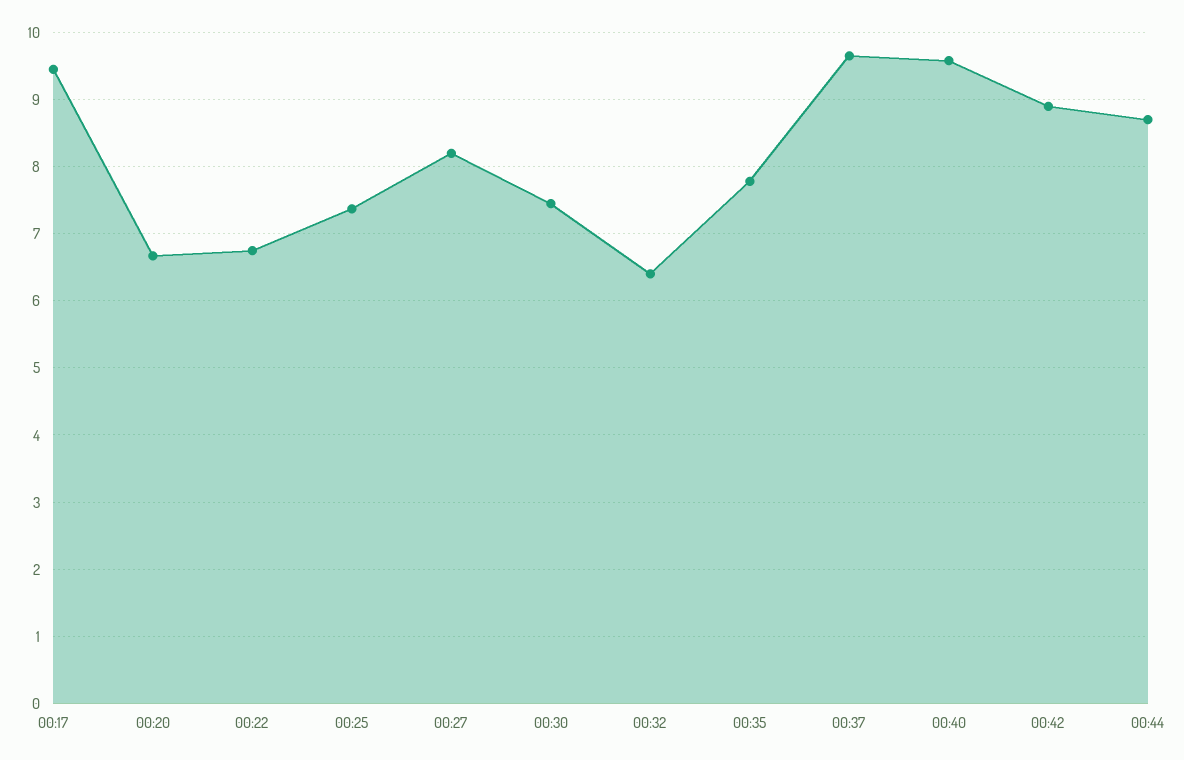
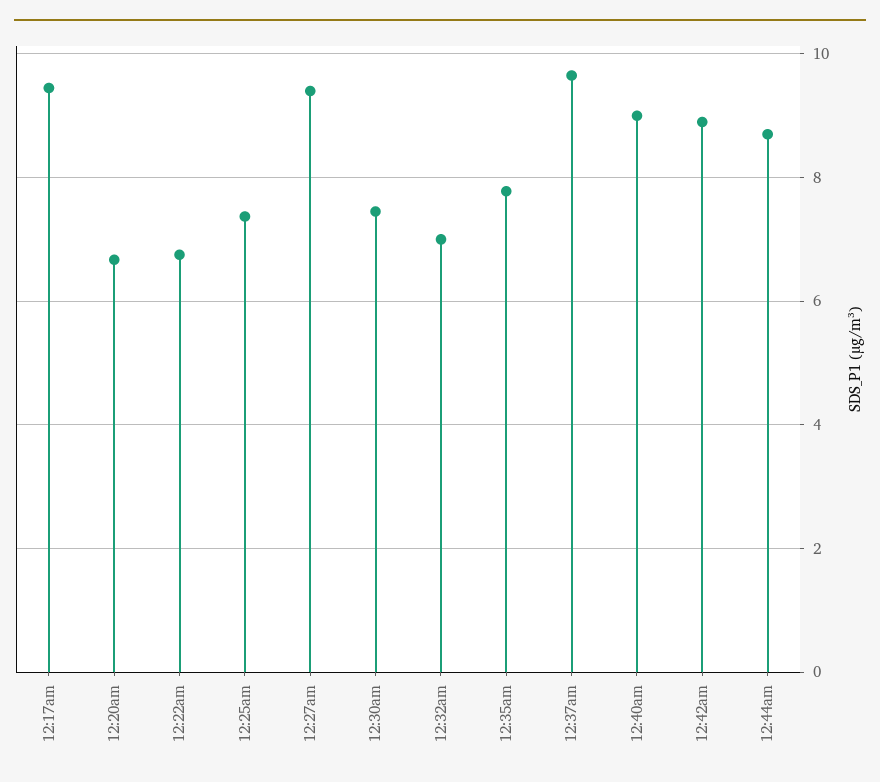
  {
    "00:17": 9.5,
    "00:20": 6.7,
    "00:22": 6.8,
    "00:25": 7.4,
-   "00:27": 8.2,
+   "00:27": 9.4,
    "00:30": 7.5,
-   "00:32": 6.4,
+   "00:32": 7,
    "00:35": 7.8,
    "00:37": 9.7,
-   "00:40": 9.6,
+   "00:40": 9,
    "00:42": 8.9,
    "00:44": 8.7
  }

